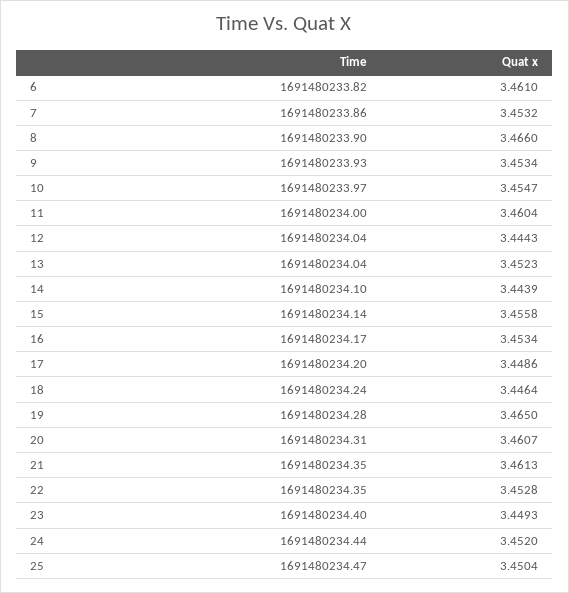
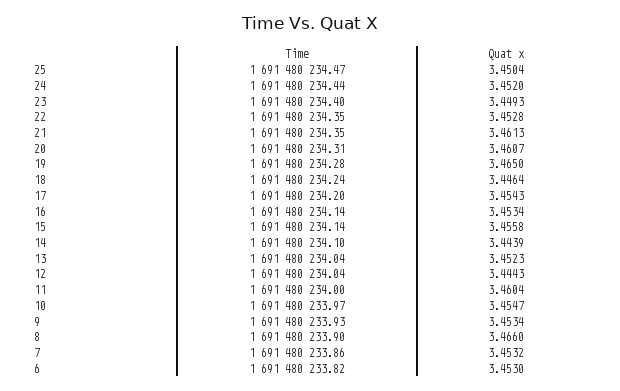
  {
    "Time": {
      "6": 1691480233.82,
      "7": 1691480233.86,
      "8": 1691480233.9,
      "9": 1691480233.93,
      "10": 1691480233.97,
      "11": 1691480234,
      "12": 1691480234.04,
      "13": 1691480234.04,
      "14": 1691480234.1,
      "15": 1691480234.14,
-     "16": 1691480234.17,
+     "16": 1691480234.14,
      "17": 1691480234.2,
      "18": 1691480234.24,
      "19": 1691480234.28,
      "20": 1691480234.31,
      "21": 1691480234.35,
      "22": 1691480234.35,
      "23": 1691480234.4,
      "24": 1691480234.44,
      "25": 1691480234.47
    },
    "Quat x": {
-     "6": 3.461,
+     "6": 3.453,
      "7": 3.4532,
      "8": 3.466,
      "9": 3.4534,
      "10": 3.4547,
      "11": 3.4604,
      "12": 3.4443,
      "13": 3.4523,
      "14": 3.4439,
      "15": 3.4558,
      "16": 3.4534,
-     "17": 3.4486,
+     "17": 3.4543,
      "18": 3.4464,
      "19": 3.465,
      "20": 3.4607,
      "21": 3.4613,
      "22": 3.4528,
      "23": 3.4493,
      "24": 3.452,
      "25": 3.4504
    }
  }

